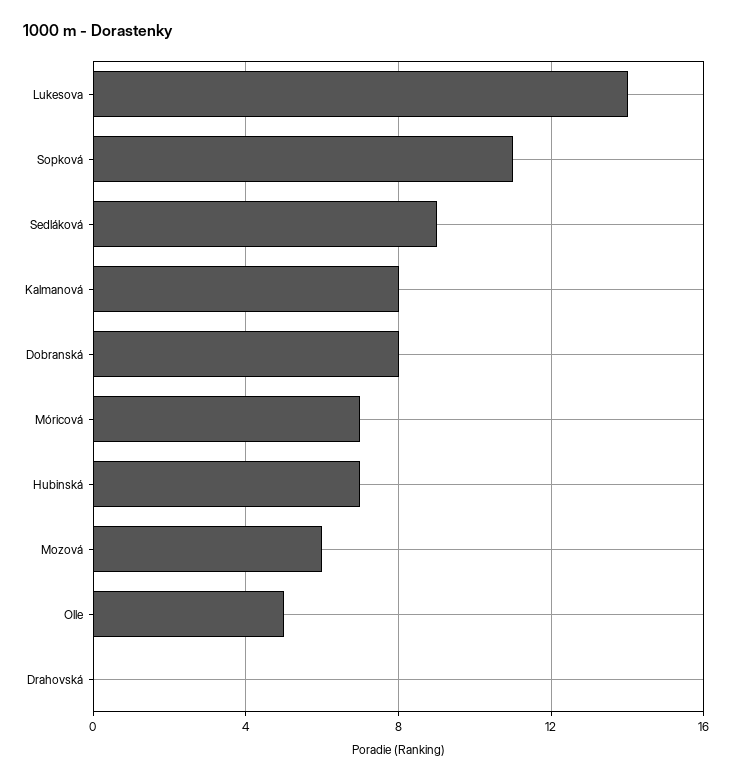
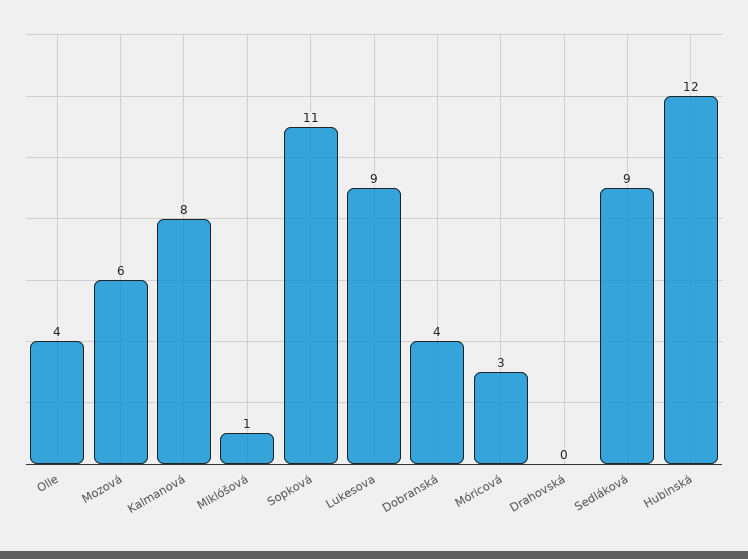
  {
-   "Lukesova": 14,
+   "Lukesova": 9,
    "Sopková": 11,
    "Sedláková": 9,
    "Kalmanová": 8,
-   "Dobranská": 8,
+   "Dobranská": 4,
-   "Móricová": 7,
+   "Móricová": 3,
-   "Hubinská": 7,
+   "Hubinská": 12,
    "Mozová": 6,
-   "Olle": 5,
+   "Olle": 4,
-   "Drahovská": 0
+   "Drahovská": 0,
+   "Miklóšová": 1
  }

